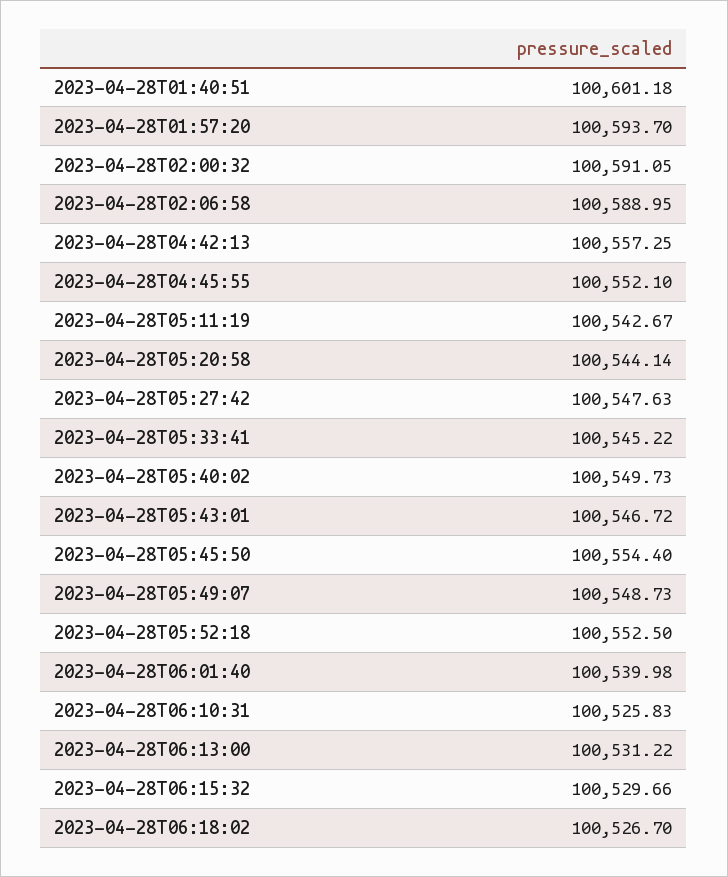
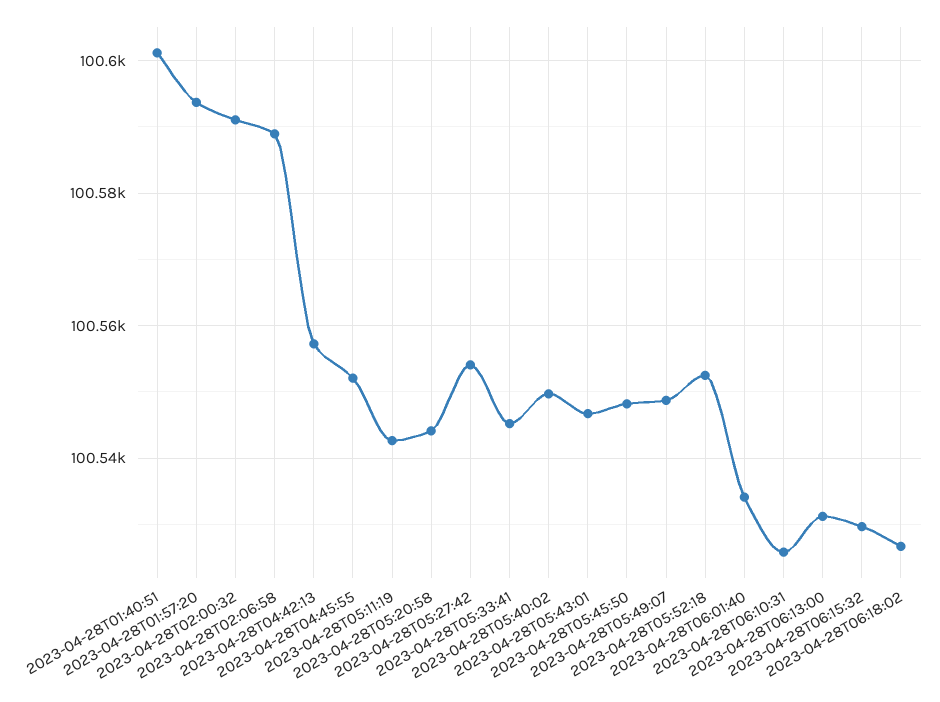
  {
    "2023-04-28T01:40:51": 100601.18,
    "2023-04-28T01:57:20": 100593.7,
    "2023-04-28T02:00:32": 100591.05,
    "2023-04-28T02:06:58": 100588.95,
    "2023-04-28T04:42:13": 100557.25,
    "2023-04-28T04:45:55": 100552.1,
    "2023-04-28T05:11:19": 100542.67,
    "2023-04-28T05:20:58": 100544.14,
-   "2023-04-28T05:27:42": 100547.63,
+   "2023-04-28T05:27:42": 100554,
    "2023-04-28T05:33:41": 100545.22,
    "2023-04-28T05:40:02": 100549.73,
    "2023-04-28T05:43:01": 100546.72,
-   "2023-04-28T05:45:50": 100554.4,
+   "2023-04-28T05:45:50": 100548,
    "2023-04-28T05:49:07": 100548.73,
    "2023-04-28T05:52:18": 100552.5,
-   "2023-04-28T06:01:40": 100539.98,
+   "2023-04-28T06:01:40": 100534,
    "2023-04-28T06:10:31": 100525.83,
    "2023-04-28T06:13:00": 100531.22,
    "2023-04-28T06:15:32": 100529.66,
    "2023-04-28T06:18:02": 100526.7
  }

